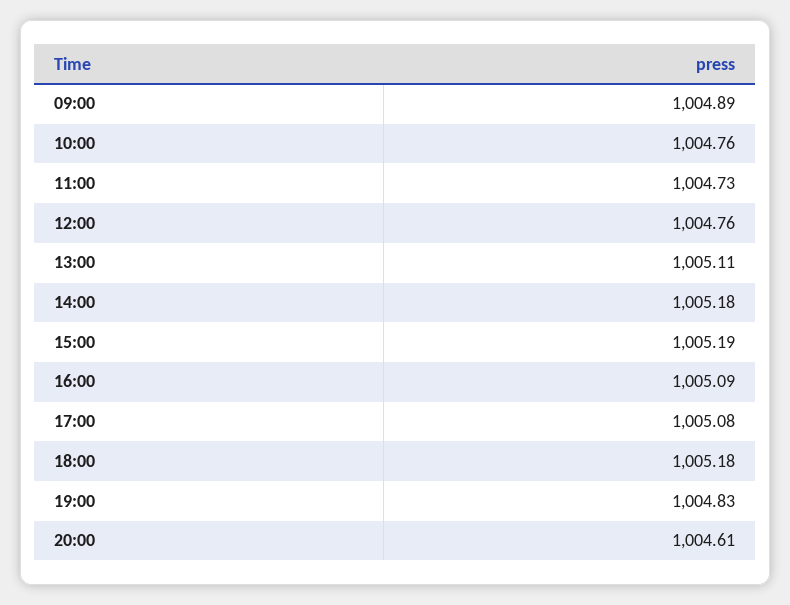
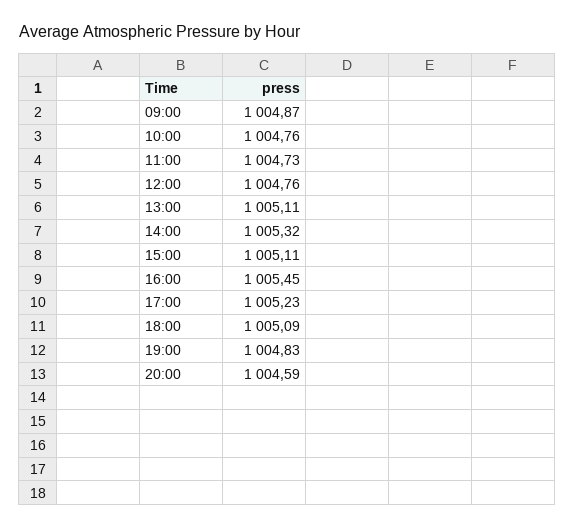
  {
-   "09:00": 1004.89,
+   "09:00": 1004.87,
    "10:00": 1004.76,
    "11:00": 1004.73,
    "12:00": 1004.76,
    "13:00": 1005.11,
-   "14:00": 1005.18,
+   "14:00": 1005.32,
-   "15:00": 1005.19,
+   "15:00": 1005.11,
-   "16:00": 1005.09,
+   "16:00": 1005.45,
-   "17:00": 1005.08,
+   "17:00": 1005.23,
-   "18:00": 1005.18,
+   "18:00": 1005.09,
    "19:00": 1004.83,
-   "20:00": 1004.61
+   "20:00": 1004.59
  }

